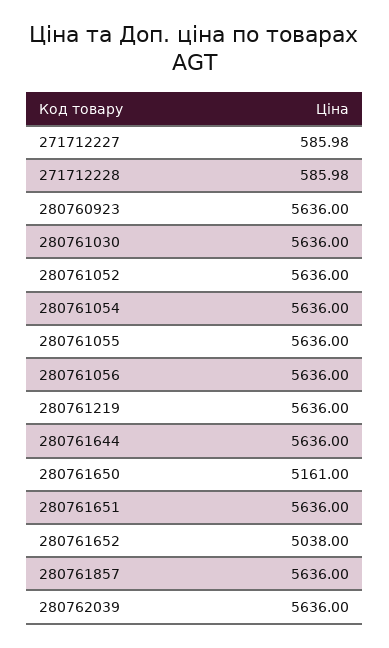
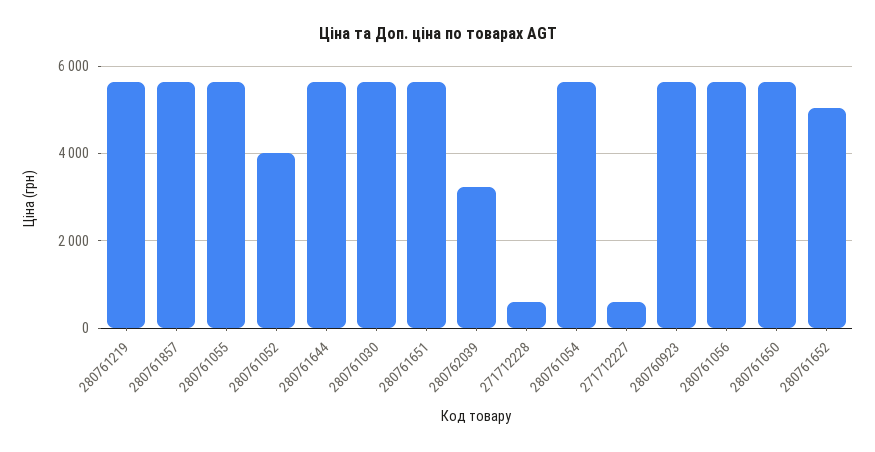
  {
    "271712227": 585.98,
    "271712228": 585.98,
    "280760923": 5636,
    "280761030": 5636,
-   "280761052": 5636,
+   "280761052": 4000,
    "280761054": 5636,
    "280761055": 5636,
    "280761056": 5636,
    "280761219": 5636,
    "280761644": 5636,
-   "280761650": 5161,
+   "280761650": 5600,
    "280761651": 5636,
    "280761652": 5038,
    "280761857": 5636,
-   "280762039": 5636
+   "280762039": 3200
  }

